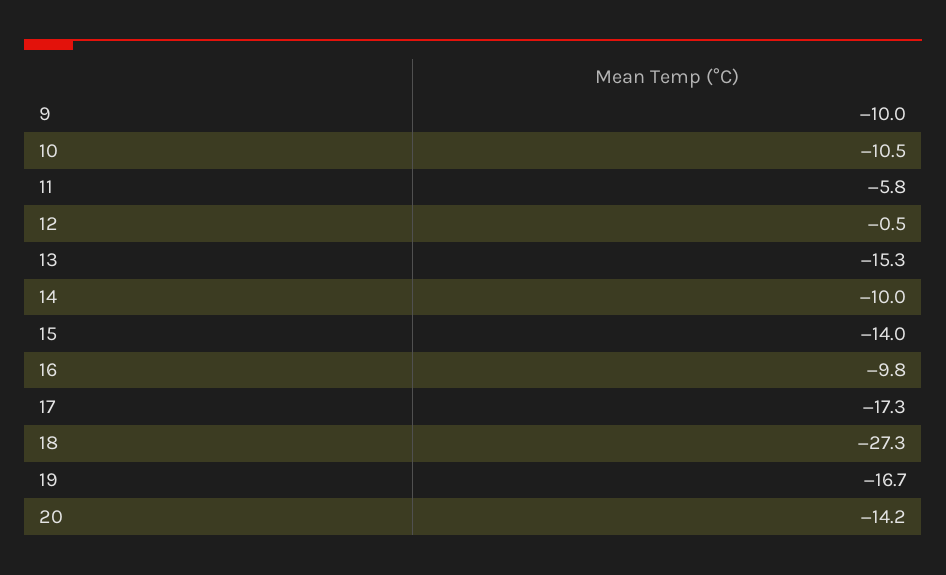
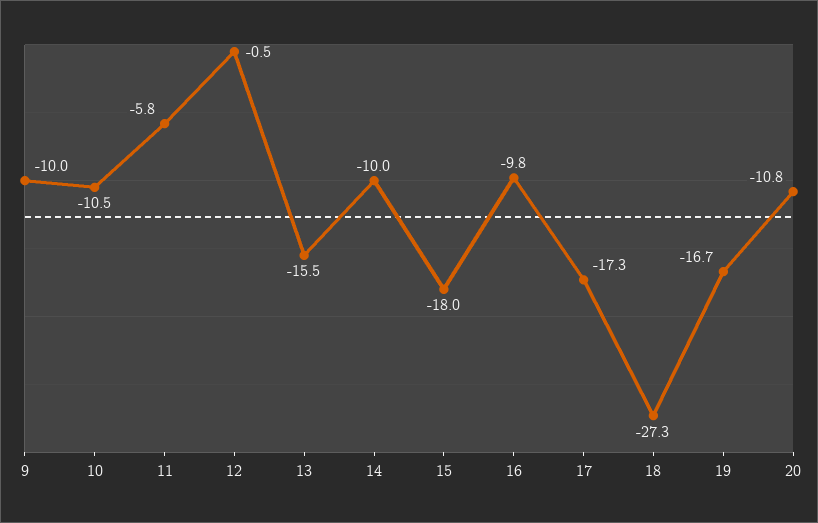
  {
    "9": -10,
    "10": -10.5,
    "11": -5.8,
    "12": -0.5,
-   "13": -15.3,
+   "13": -15.5,
    "14": -10,
-   "15": -14,
+   "15": -18,
    "16": -9.8,
    "17": -17.3,
    "18": -27.3,
    "19": -16.7,
-   "20": -14.2
+   "20": -10.8
  }

